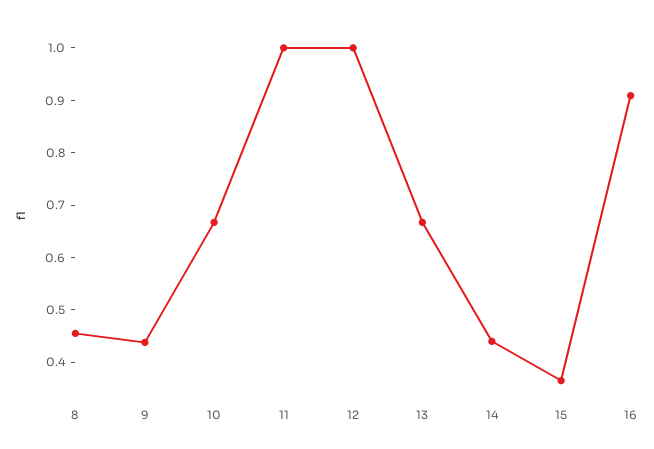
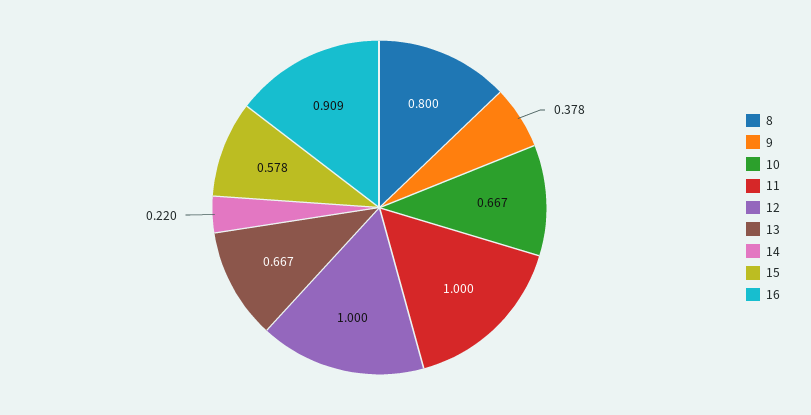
  {
-   "8": 0.46,
+   "8": 0.8,
-   "9": 0.44,
+   "9": 0.378,
    "10": 0.667,
    "11": 1,
    "12": 1,
    "13": 0.667,
-   "14": 0.44,
+   "14": 0.22,
-   "15": 0.36,
+   "15": 0.578,
    "16": 0.909
  }

